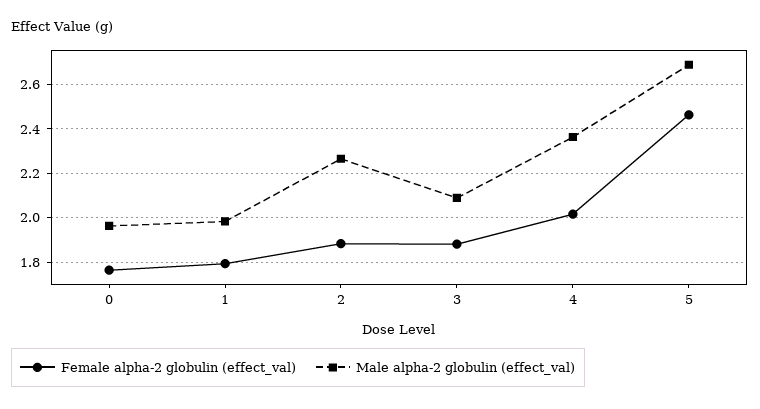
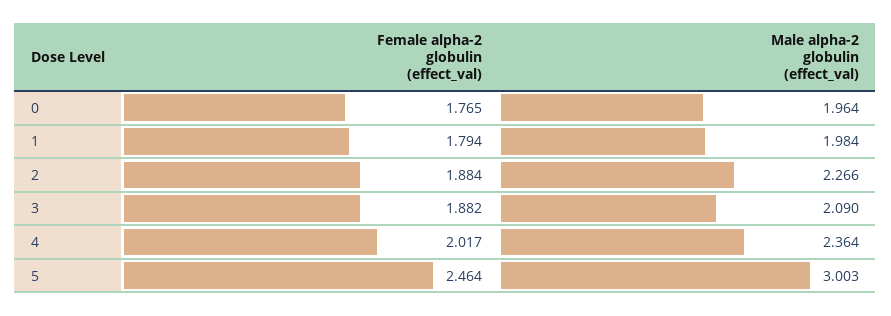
  {
    "Female alpha-2 globulin (effect_val)": {
      "0": 1.765,
      "1": 1.794,
      "2": 1.884,
      "3": 1.882,
      "4": 2.017,
      "5": 2.464
    },
    "Male alpha-2 globulin (effect_val)": {
      "0": 1.964,
      "1": 1.984,
      "2": 2.266,
      "3": 2.09,
      "4": 2.364,
-     "5": 2.7
+     "5": 3.003
    }
  }

